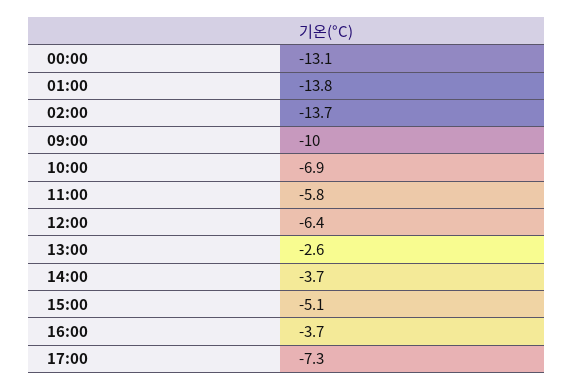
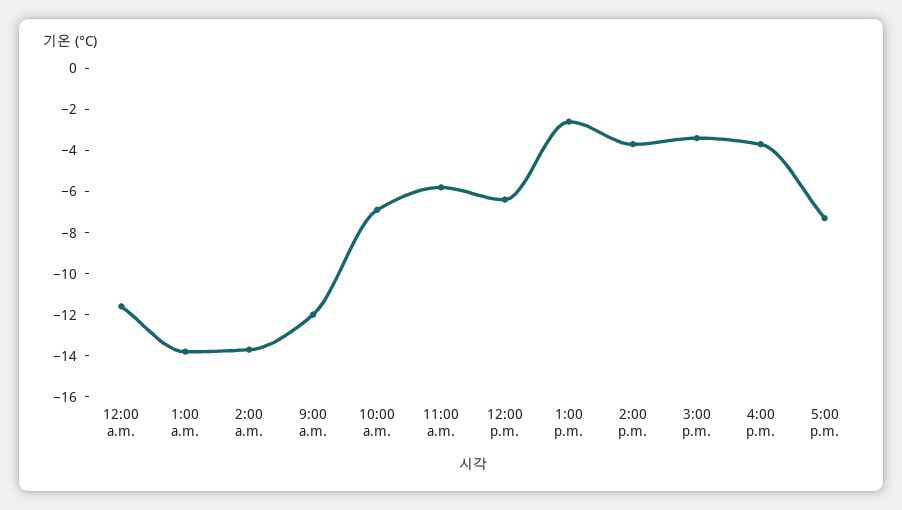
  {
-   "00:00": -13.1,
+   "00:00": -11.5,
    "01:00": -13.8,
    "02:00": -13.7,
-   "09:00": -10,
+   "09:00": -12,
    "10:00": -6.9,
    "11:00": -5.8,
    "12:00": -6.4,
    "13:00": -2.6,
    "14:00": -3.7,
-   "15:00": -5.1,
+   "15:00": -3.5,
    "16:00": -3.7,
    "17:00": -7.3
  }

